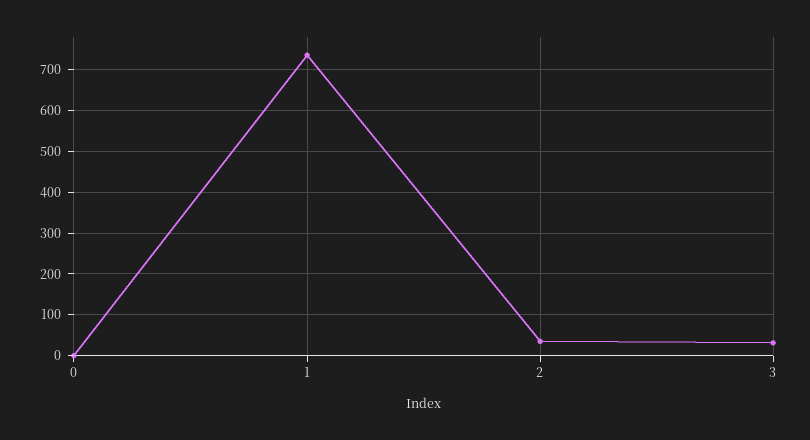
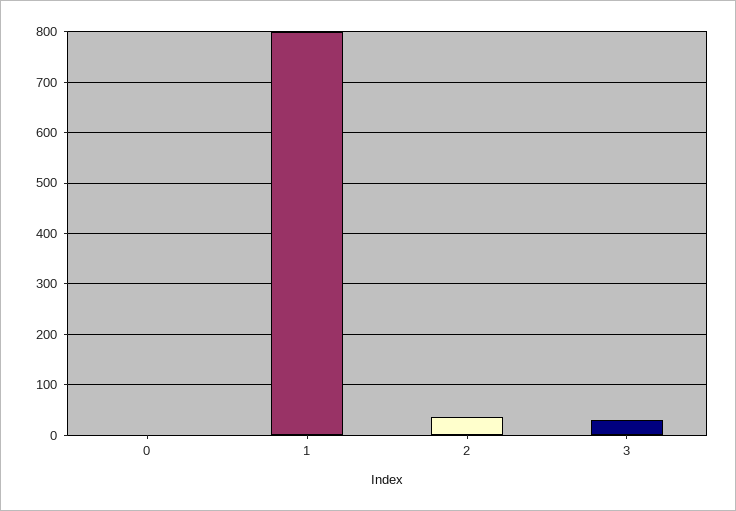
  {
    "0": 0,
-   "1": 740,
+   "1": 800,
    "2": 40,
    "3": 40
  }

